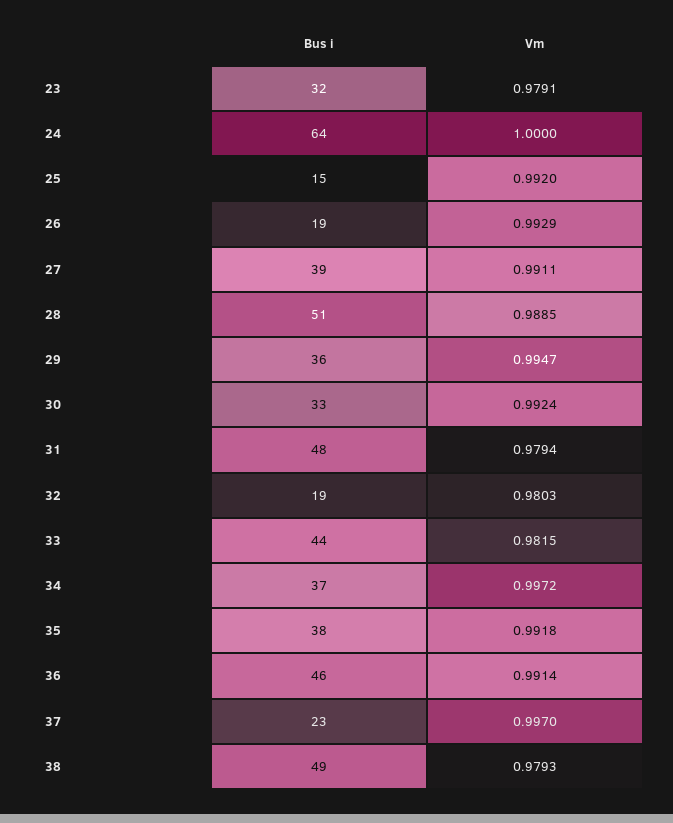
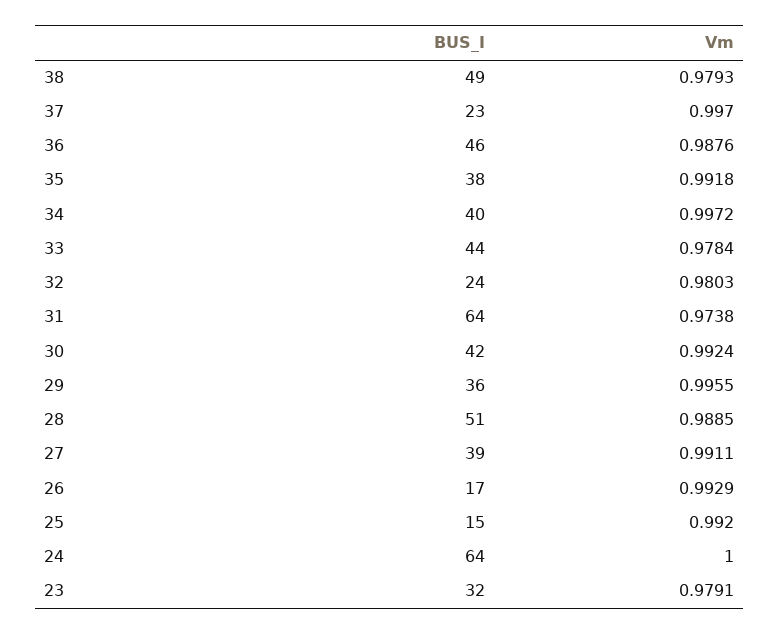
  {
    "Bus i": {
      "23": 32,
      "24": 64,
      "25": 15,
-     "26": 19,
+     "26": 17,
      "27": 39,
      "28": 51,
      "29": 36,
-     "30": 33,
+     "30": 42,
-     "31": 48,
+     "31": 64,
-     "32": 19,
+     "32": 24,
      "33": 44,
-     "34": 37,
+     "34": 40,
      "35": 38,
      "36": 46,
      "37": 23,
      "38": 49
    },
    "Vm": {
      "23": 0.9791,
      "24": 1,
      "25": 0.992,
      "26": 0.9929,
      "27": 0.9911,
      "28": 0.9885,
-     "29": 0.9947,
+     "29": 0.9955,
      "30": 0.9924,
-     "31": 0.9794,
+     "31": 0.9738,
      "32": 0.9803,
-     "33": 0.9815,
+     "33": 0.9784,
      "34": 0.9972,
      "35": 0.9918,
-     "36": 0.9914,
+     "36": 0.9876,
      "37": 0.997,
      "38": 0.9793
    }
  }

